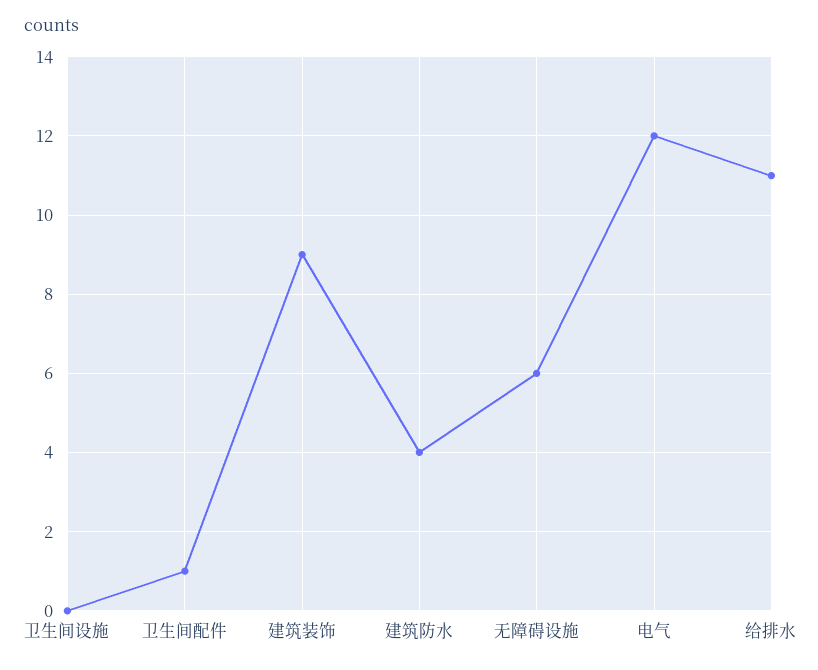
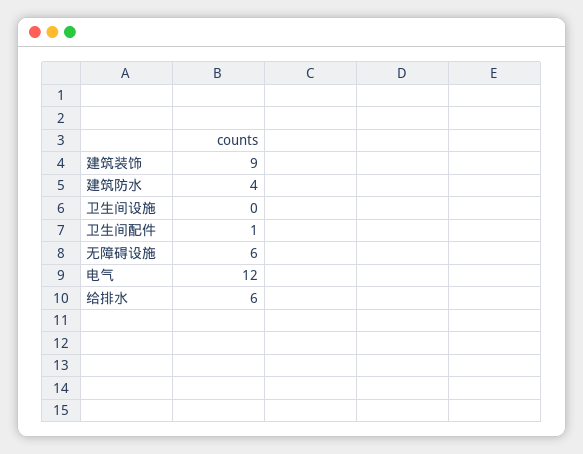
  {
    "卫生间设施": 0,
    "卫生间配件": 1,
    "建筑装饰": 9,
    "建筑防水": 4,
    "无障碍设施": 6,
    "电气": 12,
-   "给排水": 11
+   "给排水": 6
  }

